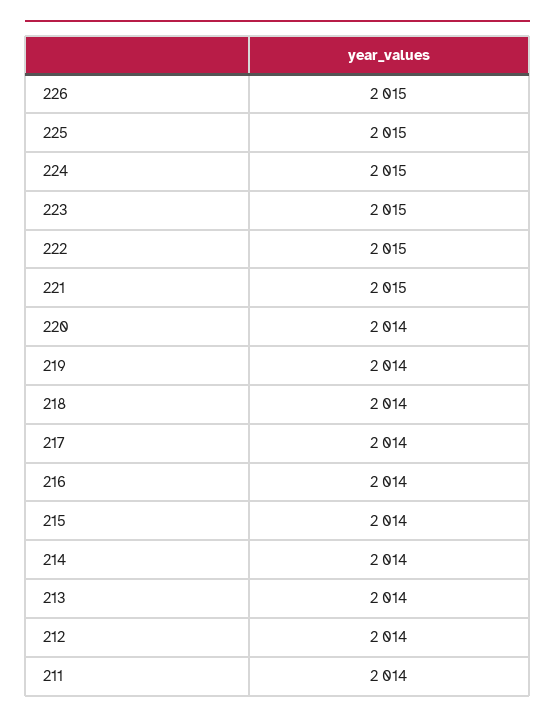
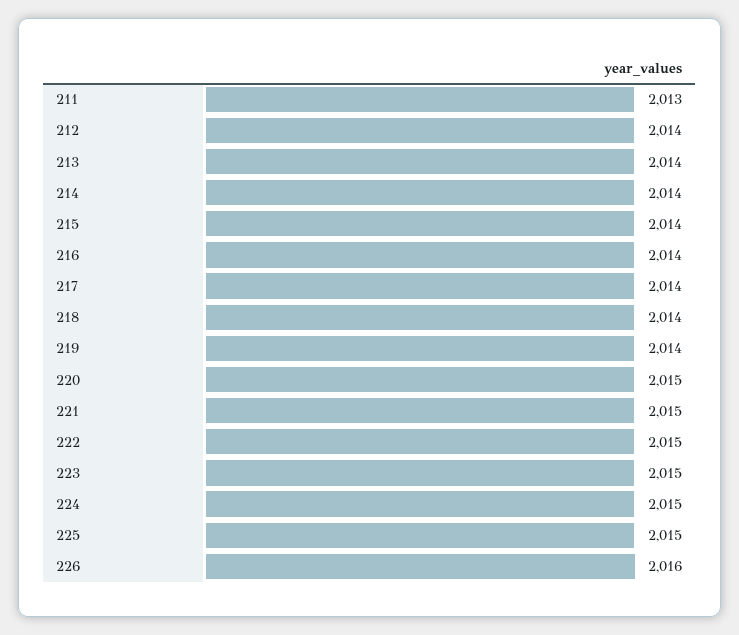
  {
-   "226": 2015,
+   "226": 2016,
    "225": 2015,
    "224": 2015,
    "223": 2015,
    "222": 2015,
    "221": 2015,
-   "220": 2014,
+   "220": 2015,
    "219": 2014,
    "218": 2014,
    "217": 2014,
    "216": 2014,
    "215": 2014,
    "214": 2014,
    "213": 2014,
    "212": 2014,
-   "211": 2014
+   "211": 2013
  }

